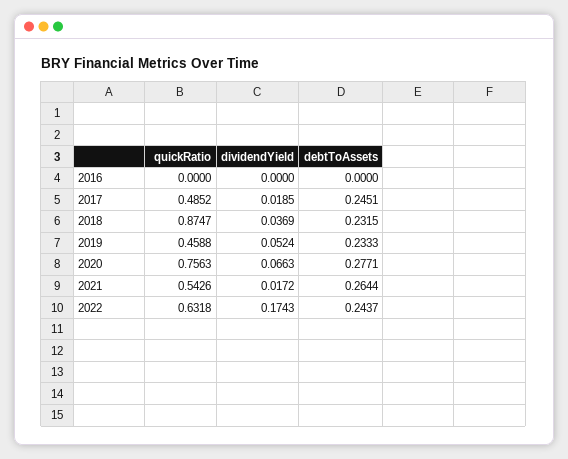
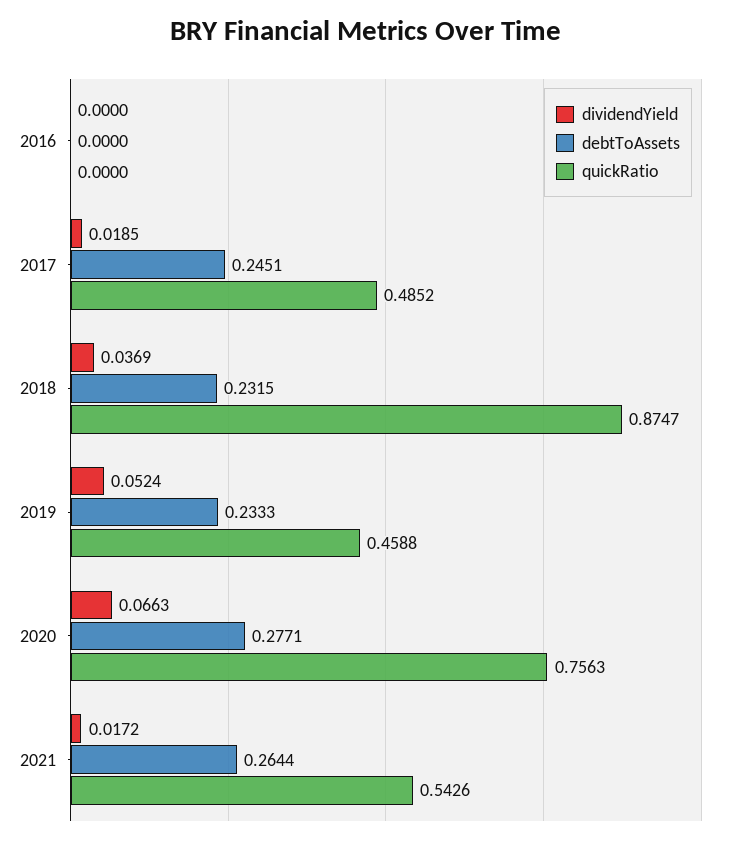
  {
    "quickRatio": {
      "2016": 0,
      "2017": 0.4852,
      "2018": 0.8747,
      "2019": 0.4588,
      "2020": 0.7563,
-     "2021": 0.5426,
+     "2021": 0.5426
-     "2022": 0.6318
    },
    "dividendYield": {
      "2016": 0,
      "2017": 0.0185,
      "2018": 0.0369,
      "2019": 0.0524,
      "2020": 0.0663,
-     "2021": 0.0172,
+     "2021": 0.0172
-     "2022": 0.1743
    },
    "debtToAssets": {
      "2016": 0,
      "2017": 0.2451,
      "2018": 0.2315,
      "2019": 0.2333,
      "2020": 0.2771,
-     "2021": 0.2644,
+     "2021": 0.2644
-     "2022": 0.2437
    }
  }

